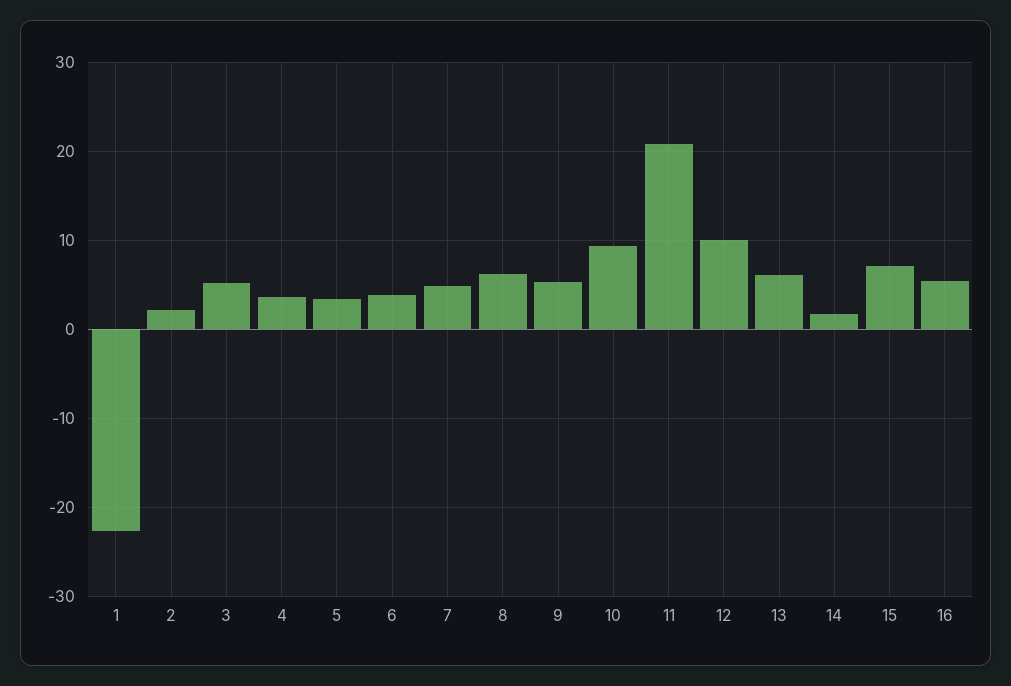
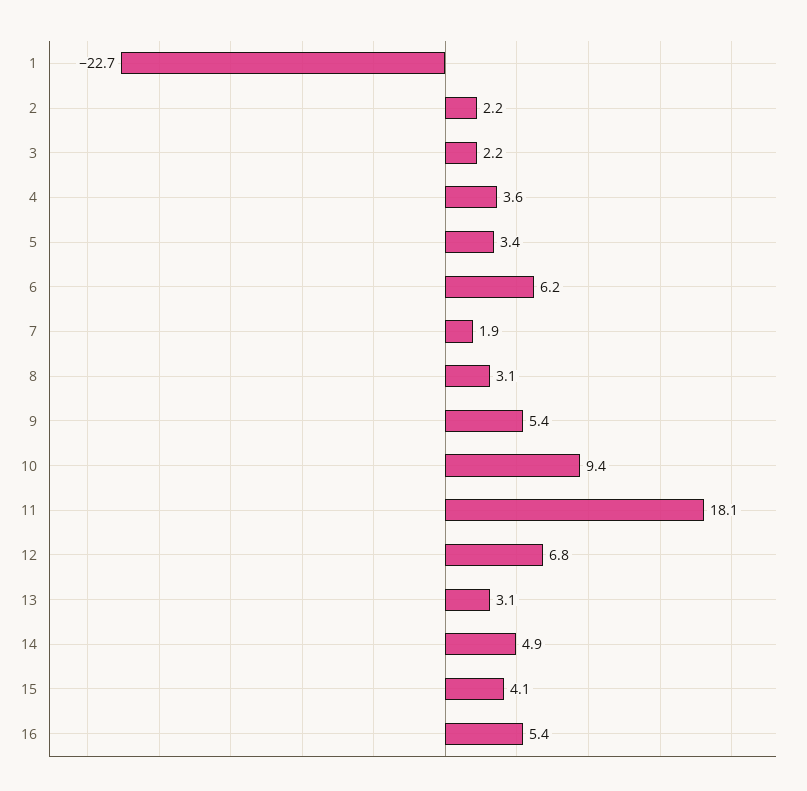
  {
    "1": -22.7,
    "2": 2.2,
-   "3": 5,
+   "3": 2.2,
    "4": 3.6,
    "5": 3.4,
-   "6": 4,
+   "6": 6.2,
-   "7": 5,
+   "7": 1.9,
-   "8": 6,
+   "8": 3.1,
    "9": 5.4,
    "10": 9.4,
-   "11": 21,
+   "11": 18.1,
-   "12": 10,
+   "12": 6.8,
-   "13": 6,
+   "13": 3.1,
-   "14": 2,
+   "14": 4.9,
-   "15": 7,
+   "15": 4.1,
    "16": 5.4
  }

